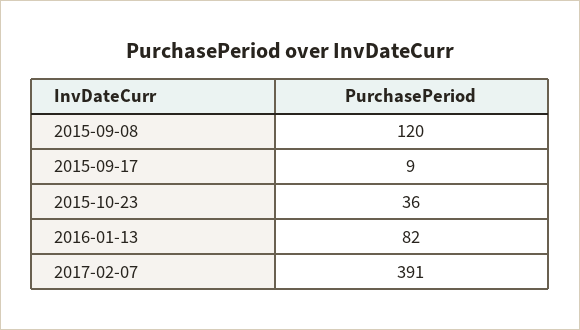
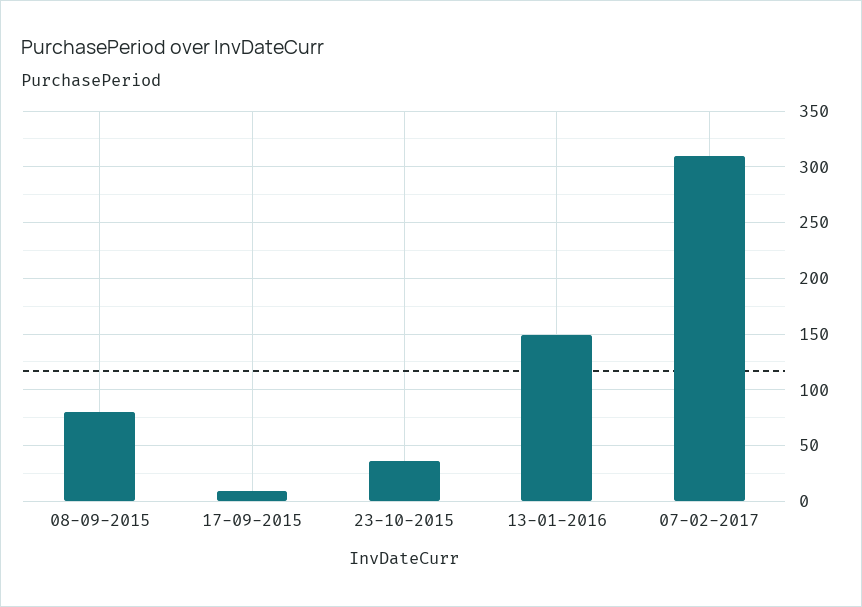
  {
-   "2015-09-08": 120,
+   "2015-09-08": 80,
    "2015-09-17": 9,
    "2015-10-23": 36,
-   "2016-01-13": 82,
+   "2016-01-13": 150,
-   "2017-02-07": 391
+   "2017-02-07": 310
  }

